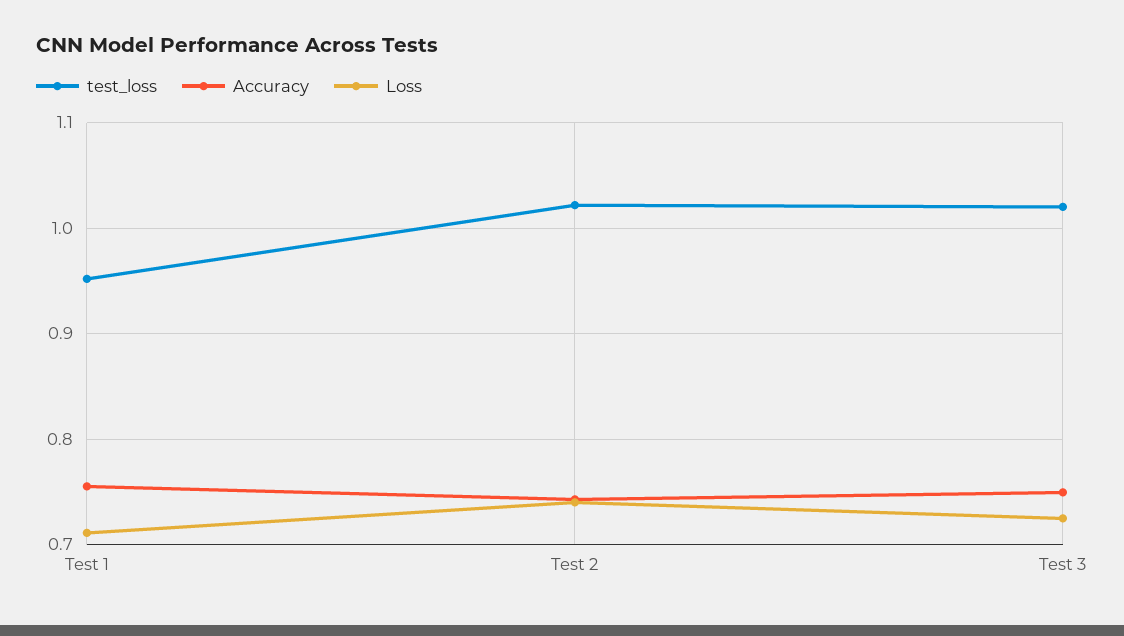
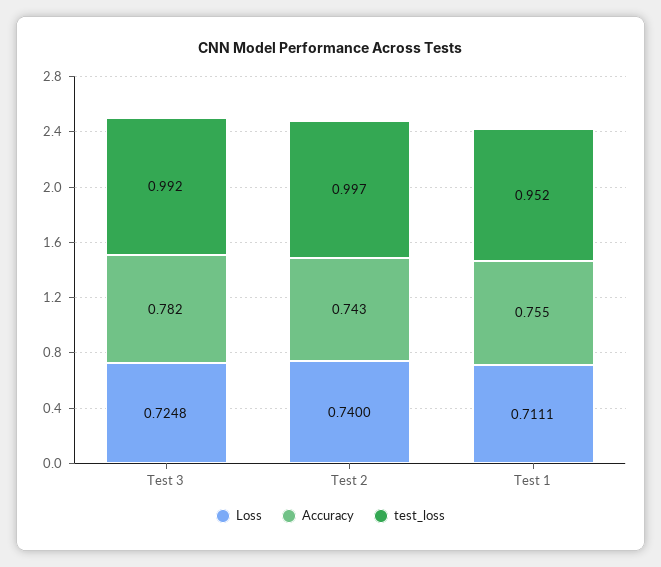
  {
    "test_loss": {
      "Test 1": 0.952,
-     "Test 2": 1.02,
+     "Test 2": 0.997,
-     "Test 3": 1.02
+     "Test 3": 0.992
    },
    "Accuracy": {
      "Test 1": 0.755,
      "Test 2": 0.743,
-     "Test 3": 0.75
+     "Test 3": 0.782
    },
    "Loss": {
      "Test 1": 0.7111,
      "Test 2": 0.74,
      "Test 3": 0.7248
    }
  }

